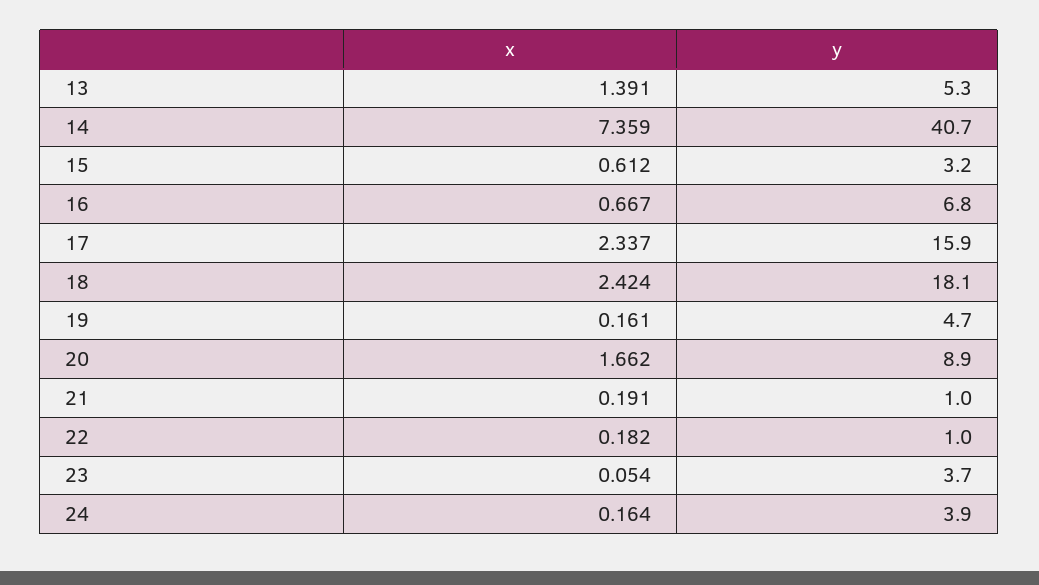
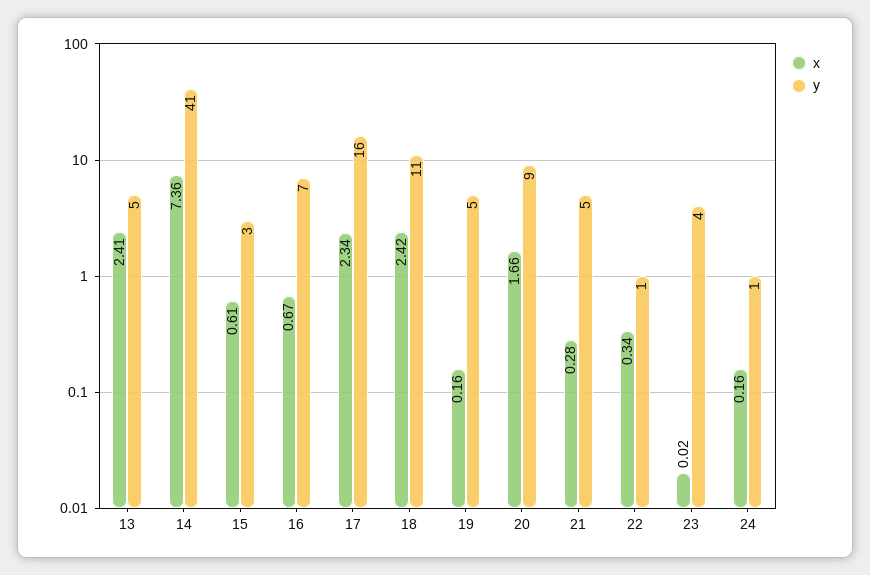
  {
    "x": {
-     "13": 1.391,
+     "13": 2.41,
      "14": 7.359,
      "15": 0.612,
      "16": 0.667,
      "17": 2.337,
      "18": 2.424,
      "19": 0.161,
      "20": 1.662,
-     "21": 0.191,
+     "21": 0.28,
-     "22": 0.182,
+     "22": 0.34,
-     "23": 0.054,
+     "23": 0.02,
      "24": 0.164
    },
    "y": {
      "13": 5.3,
      "14": 40.7,
      "15": 3.2,
      "16": 6.8,
      "17": 15.9,
-     "18": 18.1,
+     "18": 11,
      "19": 4.7,
      "20": 8.9,
-     "21": 1,
+     "21": 5,
      "22": 1,
      "23": 3.7,
-     "24": 3.9
+     "24": 1
    }
  }

